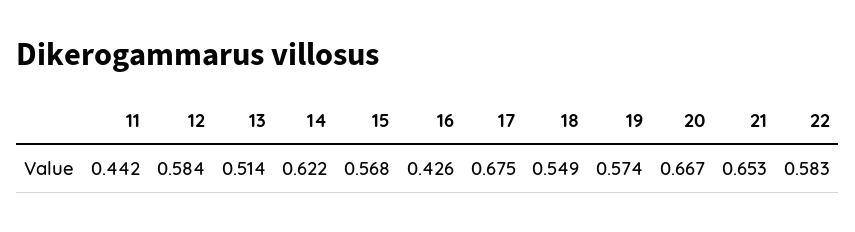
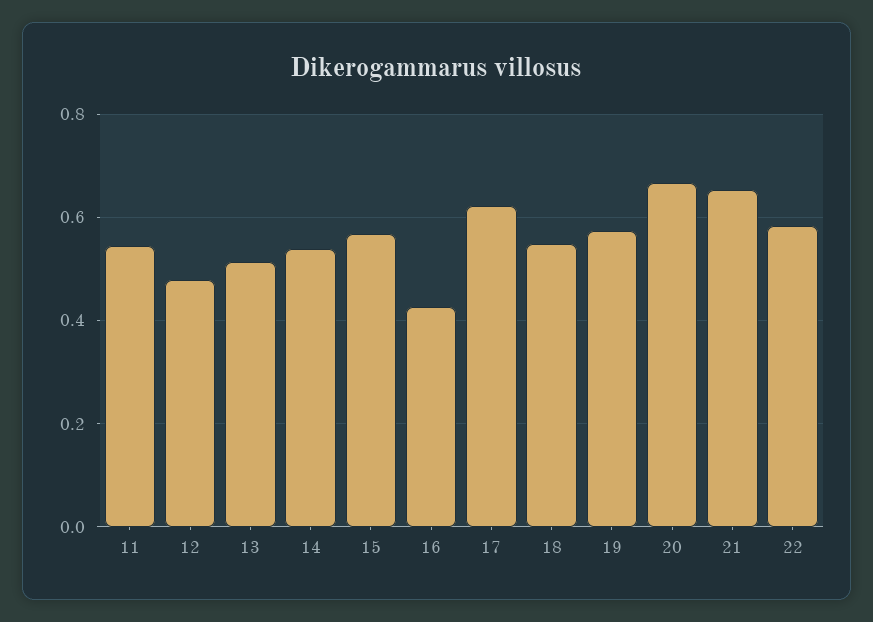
  {
-   "11": 0.442,
+   "11": 0.54,
-   "12": 0.584,
+   "12": 0.48,
    "13": 0.514,
-   "14": 0.622,
+   "14": 0.54,
    "15": 0.568,
    "16": 0.426,
-   "17": 0.675,
+   "17": 0.62,
    "18": 0.549,
    "19": 0.574,
    "20": 0.667,
    "21": 0.653,
    "22": 0.583
  }

